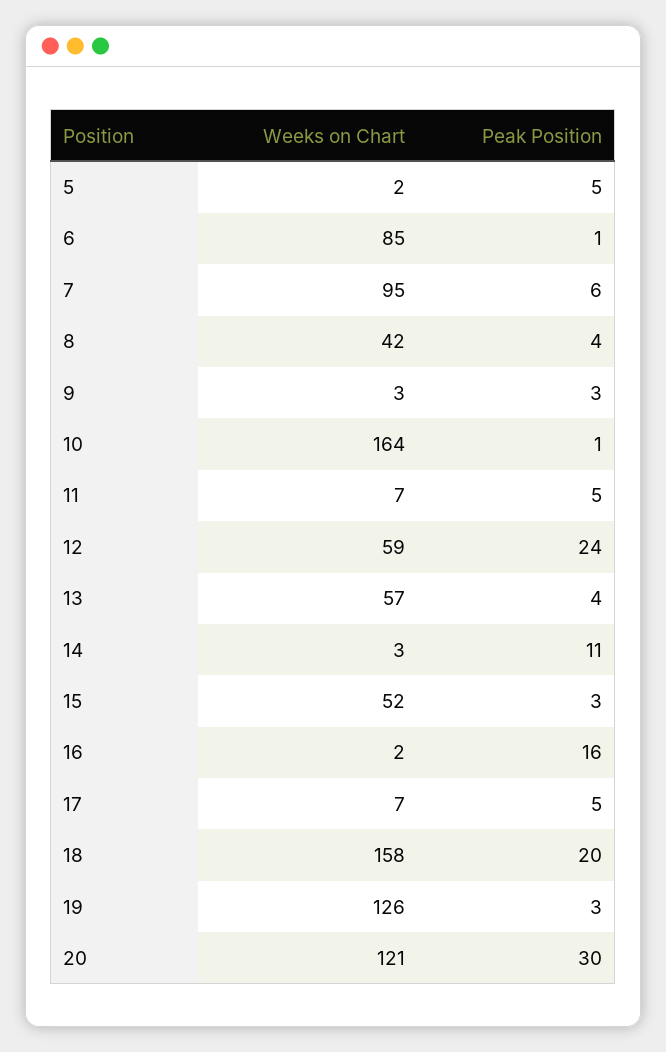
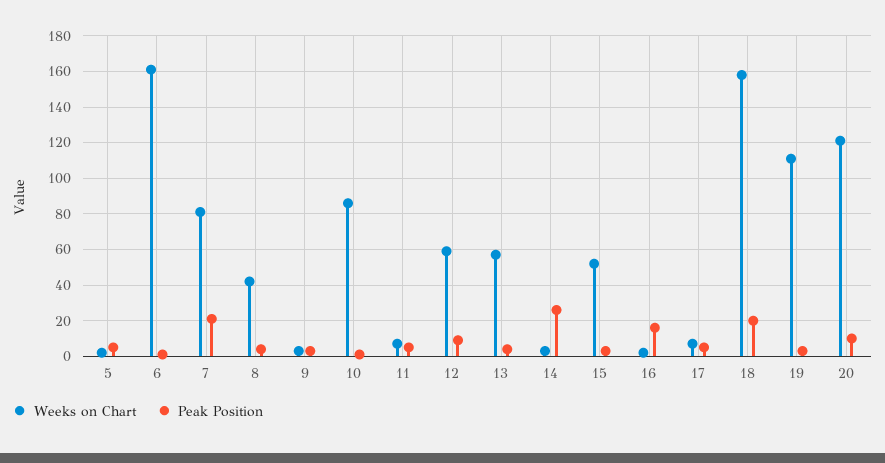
  {
    "Weeks on Chart": {
      "5": 2,
-     "6": 85,
+     "6": 160,
-     "7": 95,
+     "7": 80,
      "8": 42,
      "9": 3,
-     "10": 164,
+     "10": 85,
      "11": 7,
      "12": 59,
      "13": 57,
      "14": 3,
      "15": 52,
      "16": 2,
      "17": 7,
      "18": 158,
-     "19": 126,
+     "19": 110,
      "20": 121
    },
    "Peak Position": {
      "5": 5,
      "6": 1,
-     "7": 6,
+     "7": 20,
      "8": 4,
      "9": 3,
      "10": 1,
      "11": 5,
-     "12": 24,
+     "12": 10,
      "13": 4,
-     "14": 11,
+     "14": 25,
      "15": 3,
      "16": 16,
      "17": 5,
      "18": 20,
      "19": 3,
-     "20": 30
+     "20": 10
    }
  }

